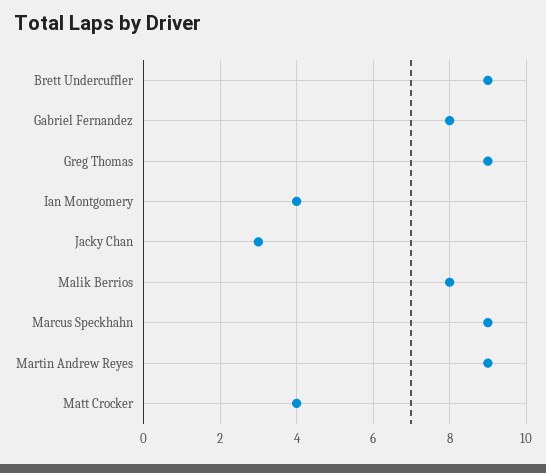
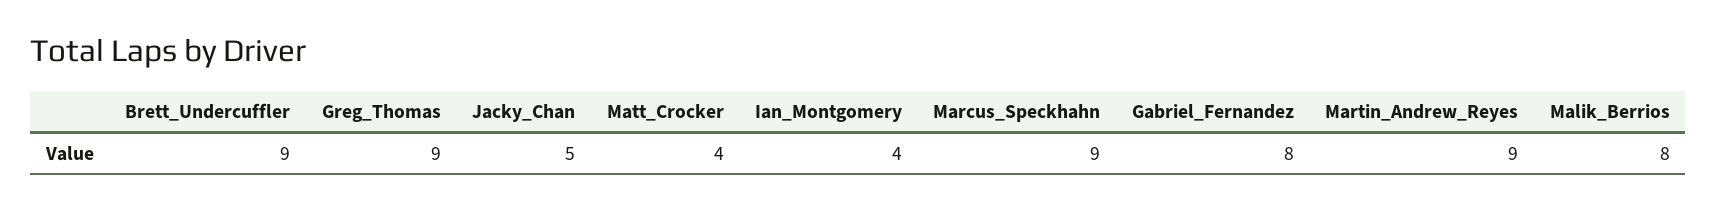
  {
    "Brett Undercuffler": 9,
    "Gabriel Fernandez": 8,
    "Greg Thomas": 9,
    "Ian Montgomery": 4,
-   "Jacky Chan": 3,
+   "Jacky Chan": 5,
    "Malik Berrios": 8,
    "Marcus Speckhahn": 9,
    "Martin Andrew Reyes": 9,
    "Matt Crocker": 4
  }

